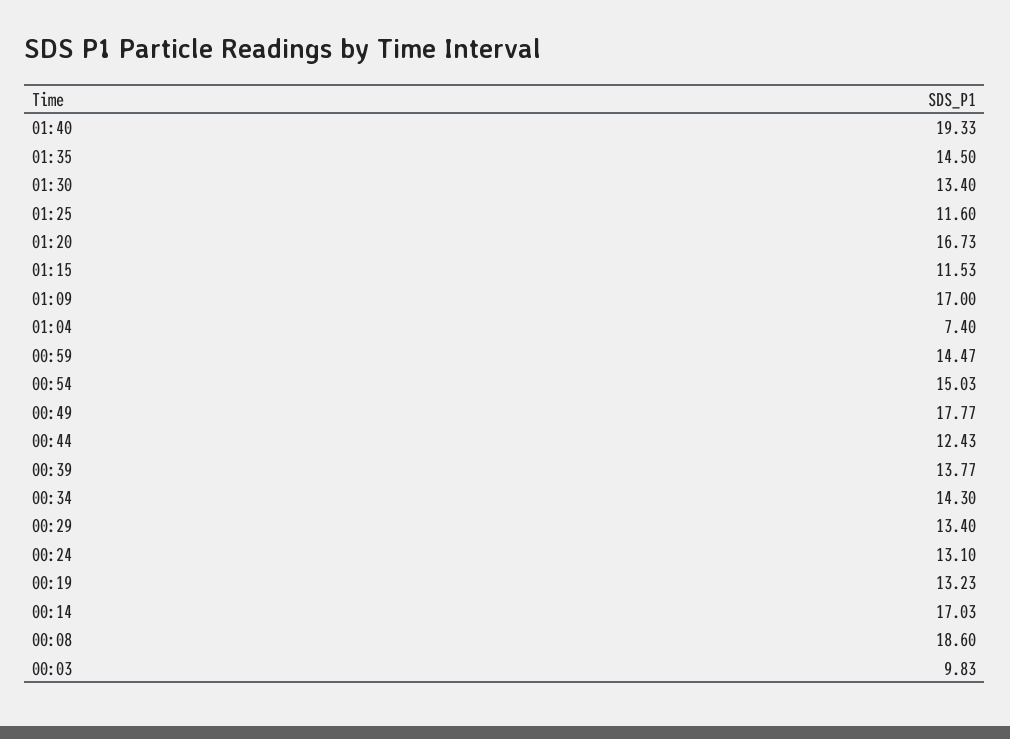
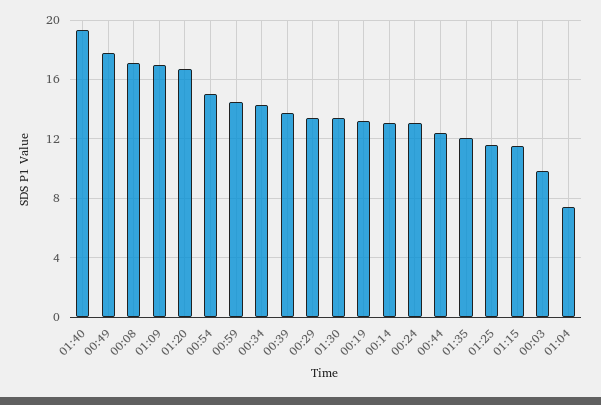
  {
    "01:40": 19.33,
-   "01:35": 14.5,
+   "01:35": 12,
    "01:30": 13.4,
    "01:25": 11.6,
    "01:20": 16.73,
    "01:15": 11.53,
    "01:09": 17,
    "01:04": 7.4,
    "00:59": 14.47,
    "00:54": 15.03,
    "00:49": 17.77,
    "00:44": 12.43,
    "00:39": 13.77,
    "00:34": 14.3,
    "00:29": 13.4,
    "00:24": 13.1,
    "00:19": 13.23,
-   "00:14": 17.03,
+   "00:14": 13,
-   "00:08": 18.6,
+   "00:08": 17,
    "00:03": 9.83
  }

